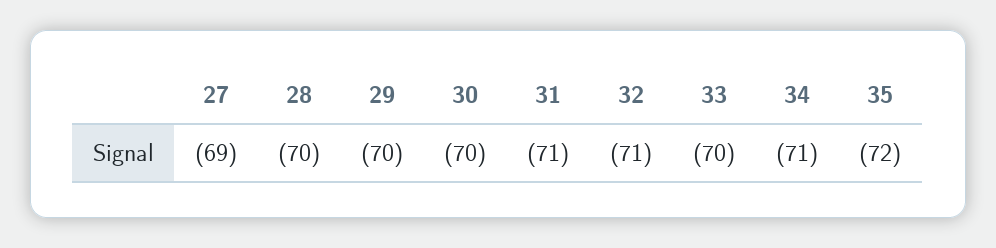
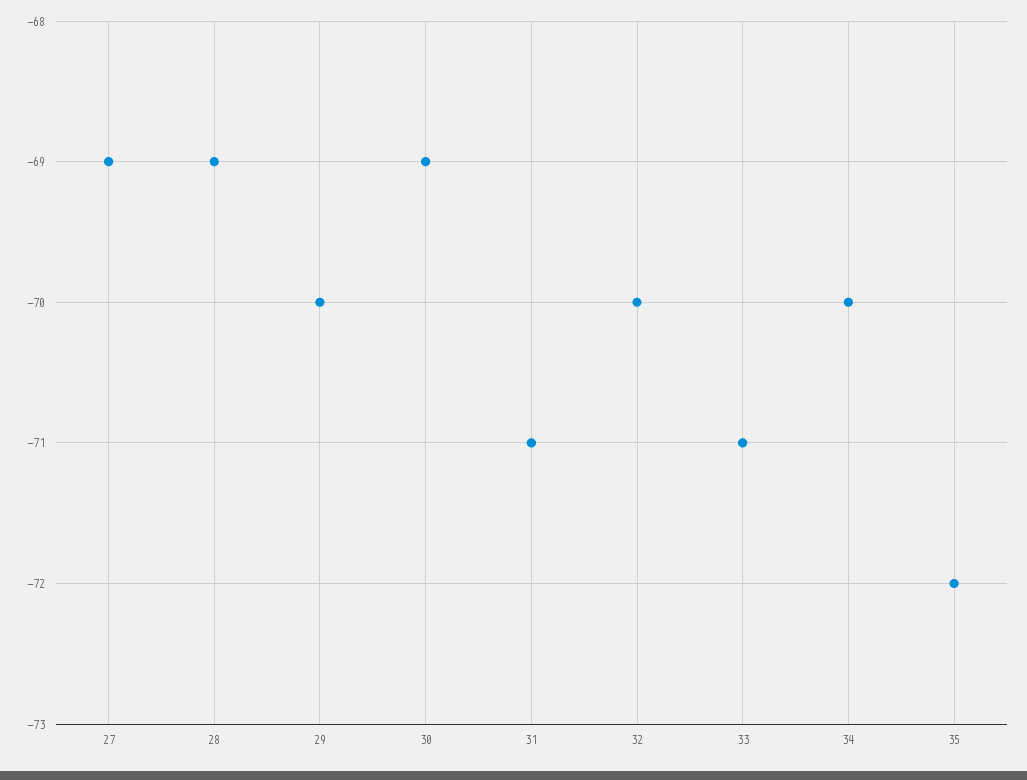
  {
    "27": -69,
-   "28": -70,
+   "28": -69,
    "29": -70,
-   "30": -70,
+   "30": -69,
    "31": -71,
-   "32": -71,
+   "32": -70,
-   "33": -70,
+   "33": -71,
-   "34": -71,
+   "34": -70,
    "35": -72
  }

